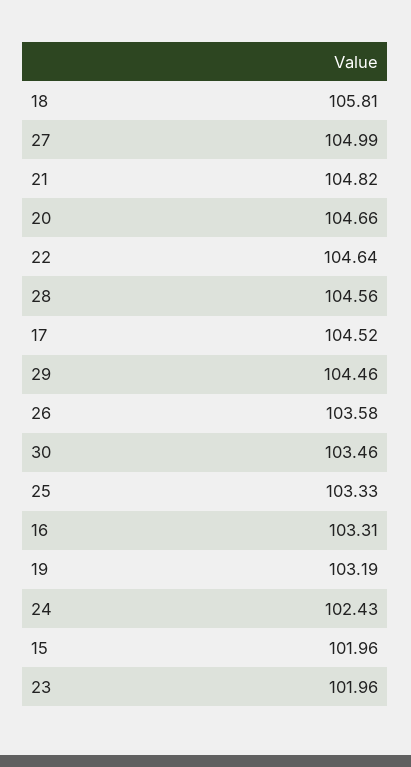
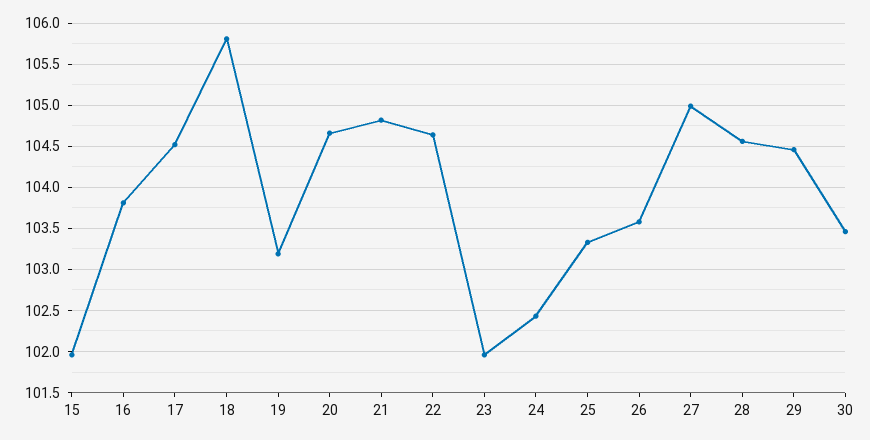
  {
    "18": 105.81,
    "27": 104.99,
    "21": 104.82,
    "20": 104.66,
    "22": 104.64,
    "28": 104.56,
    "17": 104.52,
    "29": 104.46,
    "26": 103.58,
    "30": 103.46,
    "25": 103.33,
-   "16": 103.31,
+   "16": 103.8,
    "19": 103.19,
    "24": 102.43,
    "15": 101.96,
    "23": 101.96
  }

